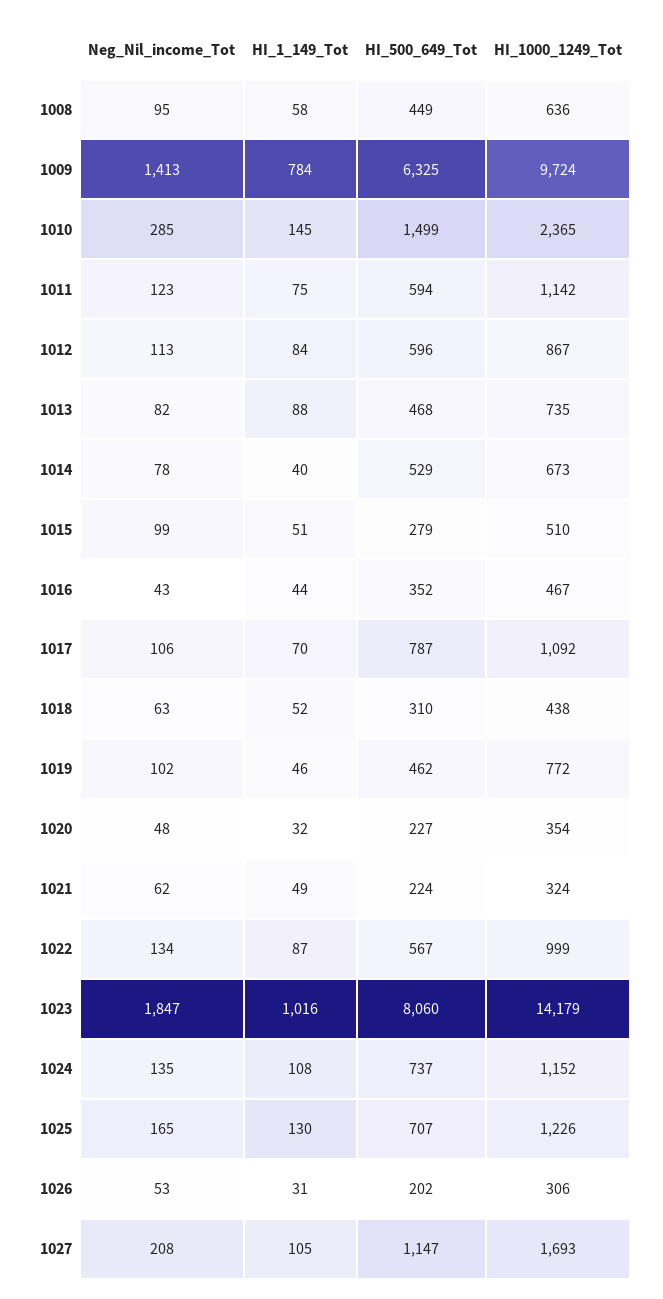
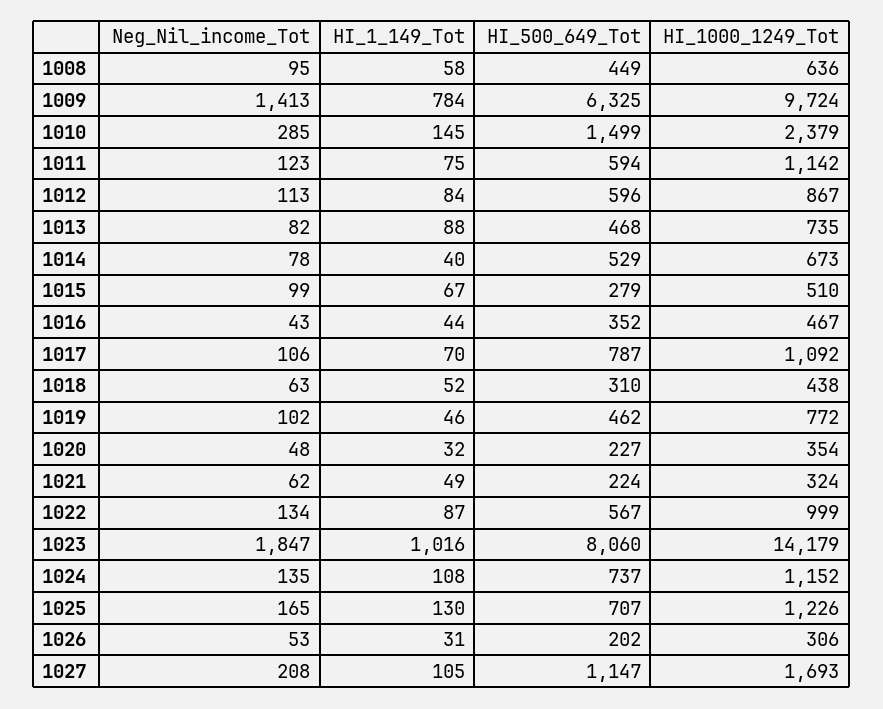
  {
    "Neg_Nil_income_Tot": {
      "1008": 95,
      "1009": 1413,
      "1010": 285,
      "1011": 123,
      "1012": 113,
      "1013": 82,
      "1014": 78,
      "1015": 99,
      "1016": 43,
      "1017": 106,
      "1018": 63,
      "1019": 102,
      "1020": 48,
      "1021": 62,
      "1022": 134,
      "1023": 1847,
      "1024": 135,
      "1025": 165,
      "1026": 53,
      "1027": 208
    },
    "HI_1_149_Tot": {
      "1008": 58,
      "1009": 784,
      "1010": 145,
      "1011": 75,
      "1012": 84,
      "1013": 88,
      "1014": 40,
-     "1015": 51,
+     "1015": 67,
      "1016": 44,
      "1017": 70,
      "1018": 52,
      "1019": 46,
      "1020": 32,
      "1021": 49,
      "1022": 87,
      "1023": 1016,
      "1024": 108,
      "1025": 130,
      "1026": 31,
      "1027": 105
    },
    "HI_500_649_Tot": {
      "1008": 449,
      "1009": 6325,
      "1010": 1499,
      "1011": 594,
      "1012": 596,
      "1013": 468,
      "1014": 529,
      "1015": 279,
      "1016": 352,
      "1017": 787,
      "1018": 310,
      "1019": 462,
      "1020": 227,
      "1021": 224,
      "1022": 567,
      "1023": 8060,
      "1024": 737,
      "1025": 707,
      "1026": 202,
      "1027": 1147
    },
    "HI_1000_1249_Tot": {
      "1008": 636,
      "1009": 9724,
-     "1010": 2365,
+     "1010": 2379,
      "1011": 1142,
      "1012": 867,
      "1013": 735,
      "1014": 673,
      "1015": 510,
      "1016": 467,
      "1017": 1092,
      "1018": 438,
      "1019": 772,
      "1020": 354,
      "1021": 324,
      "1022": 999,
      "1023": 14179,
      "1024": 1152,
      "1025": 1226,
      "1026": 306,
      "1027": 1693
    }
  }

